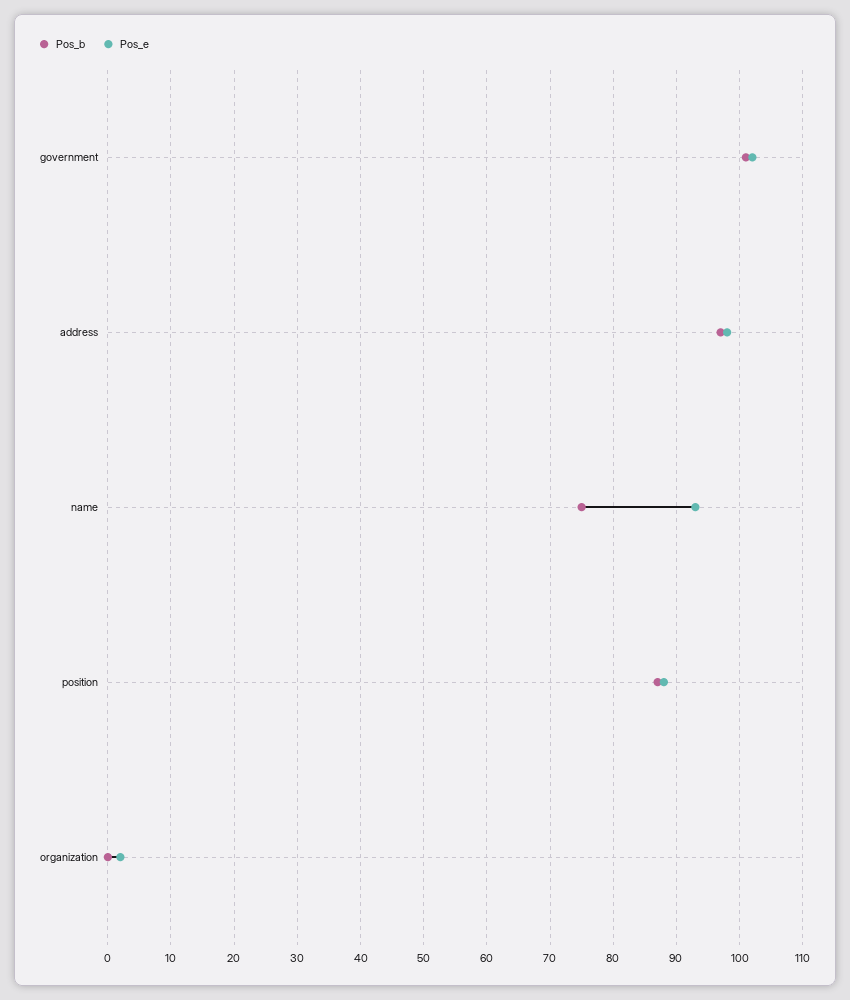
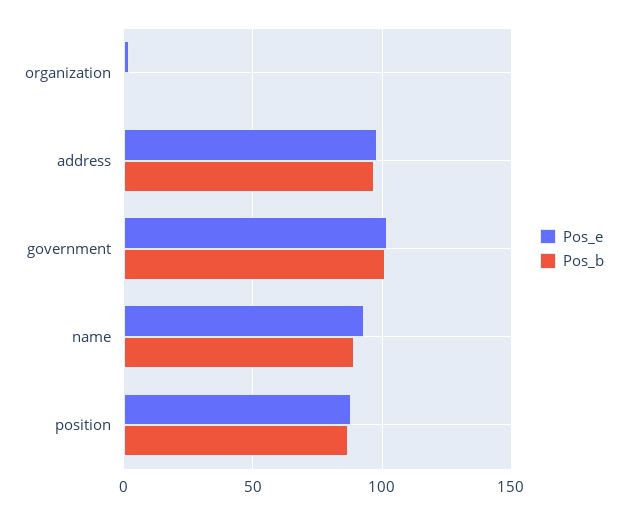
  {
    "Pos_b": {
      "government": 101,
      "address": 97,
-     "name": 75,
+     "name": 90,
      "position": 87,
      "organization": 0
    },
    "Pos_e": {
      "government": 102,
      "address": 98,
      "name": 93,
      "position": 88,
      "organization": 2
    }
  }

